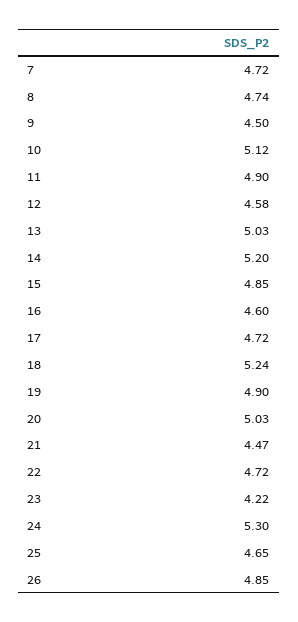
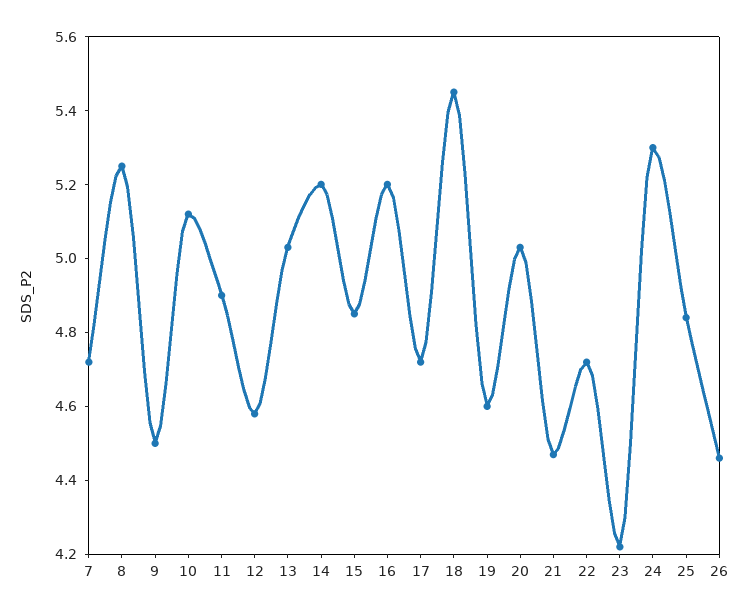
  {
    "7": 4.72,
-   "8": 4.74,
+   "8": 5.25,
    "9": 4.5,
    "10": 5.12,
    "11": 4.9,
    "12": 4.58,
    "13": 5.03,
    "14": 5.2,
    "15": 4.85,
-   "16": 4.6,
+   "16": 5.2,
    "17": 4.72,
-   "18": 5.24,
+   "18": 5.45,
-   "19": 4.9,
+   "19": 4.6,
    "20": 5.03,
    "21": 4.47,
    "22": 4.72,
    "23": 4.22,
    "24": 5.3,
-   "25": 4.65,
+   "25": 4.85,
-   "26": 4.85
+   "26": 4.45
  }

